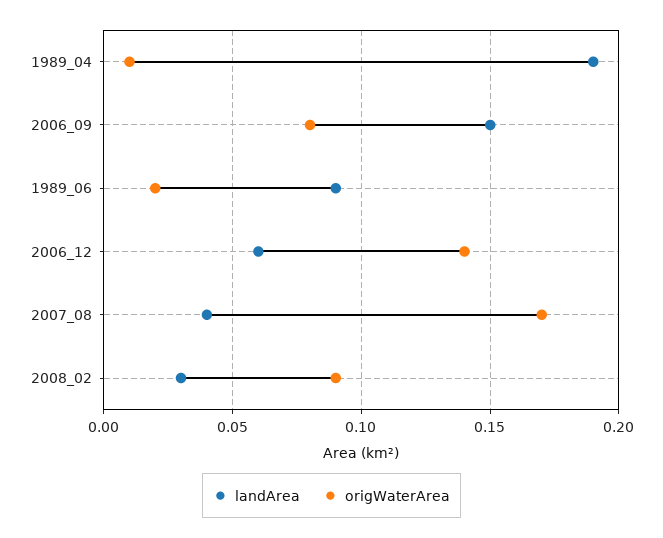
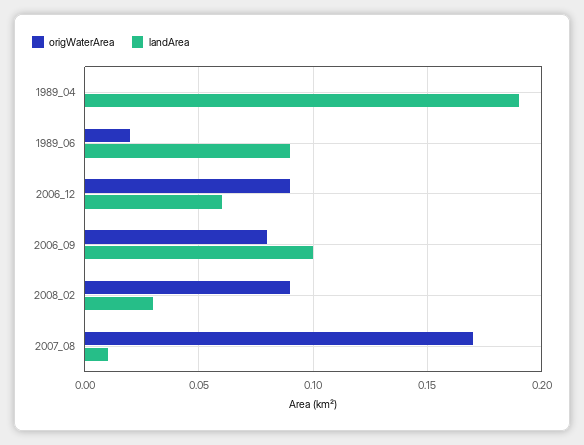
  {
    "landArea": {
      "1989_04": 0.19,
-     "2006_09": 0.15,
+     "2006_09": 0.1,
      "1989_06": 0.09,
      "2006_12": 0.06,
-     "2007_08": 0.04,
+     "2007_08": 0.01,
      "2008_02": 0.03
    },
    "origWaterArea": {
-     "1989_04": 0.01,
+     "1989_04": 0,
      "2006_09": 0.08,
      "1989_06": 0.02,
-     "2006_12": 0.14,
+     "2006_12": 0.09,
      "2007_08": 0.17,
      "2008_02": 0.09
    }
  }

